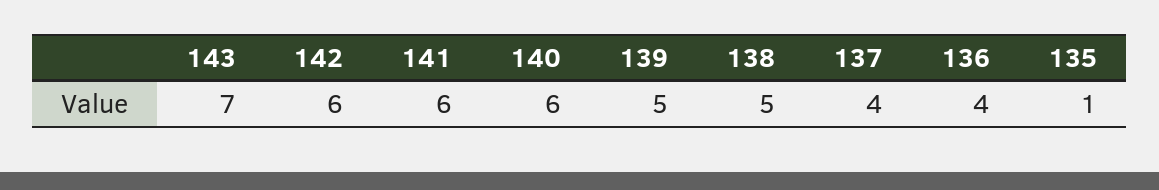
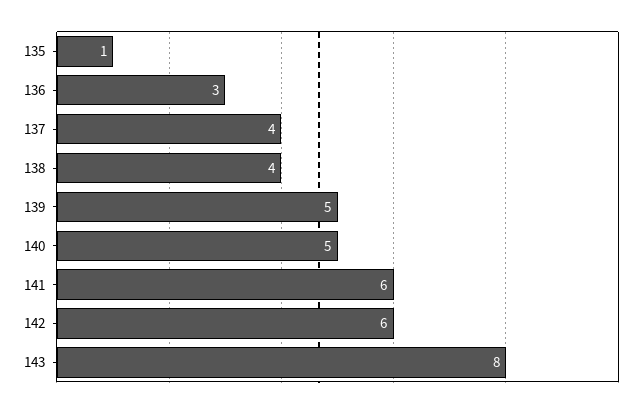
  {
-   "143": 7,
+   "143": 8,
    "142": 6,
    "141": 6,
-   "140": 6,
+   "140": 5,
    "139": 5,
-   "138": 5,
+   "138": 4,
    "137": 4,
-   "136": 4,
+   "136": 3,
    "135": 1
  }

